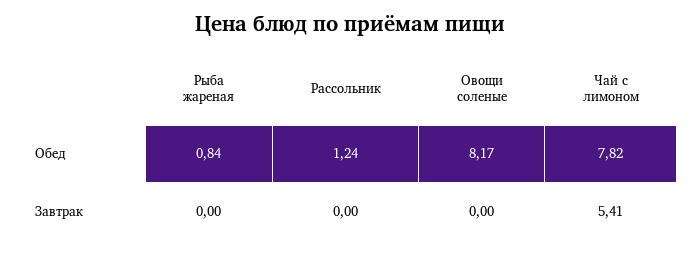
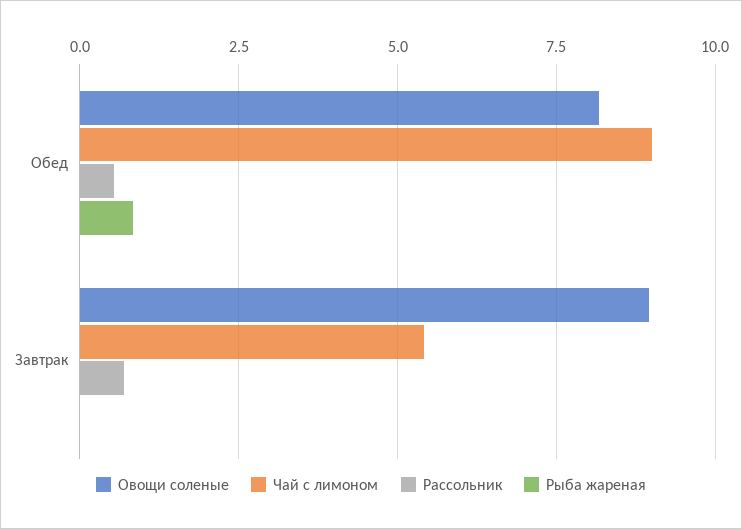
  {
    "Рыба жареная": {
      "Обед": 0.84,
      "Завтрак": 0
    },
    "Рассольник": {
-     "Обед": 1.24,
+     "Обед": 0.5,
-     "Завтрак": 0
+     "Завтрак": 0.75
    },
    "Овощи соленые": {
      "Обед": 8.17,
-     "Завтрак": 0
+     "Завтрак": 9
    },
    "Чай с лимоном": {
-     "Обед": 7.82,
+     "Обед": 9,
      "Завтрак": 5.41
    }
  }

